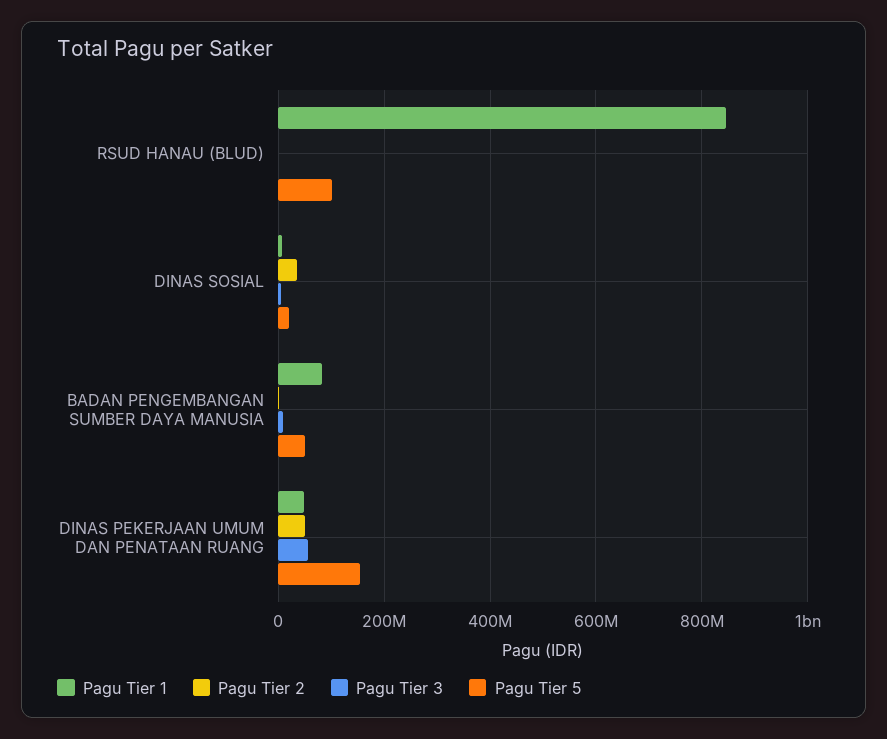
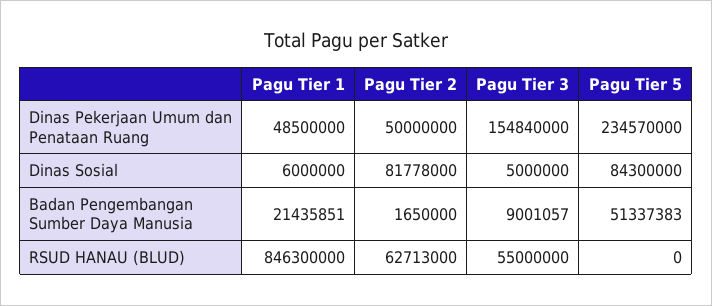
  {
    "Pagu Tier 1": {
      "RSUD HANAU (BLUD)": 846300000,
      "DINAS SOSIAL": 6000000,
-     "BADAN PENGEMBANGAN SUMBER DAYA MANUSIA": 80000000,
+     "BADAN PENGEMBANGAN SUMBER DAYA MANUSIA": 21435851,
      "DINAS PEKERJAAN UMUM DAN PENATAAN RUANG": 48500000
    },
    "Pagu Tier 2": {
-     "RSUD HANAU (BLUD)": 0,
+     "RSUD HANAU (BLUD)": 62713000,
-     "DINAS SOSIAL": 40000000,
+     "DINAS SOSIAL": 81778000,
      "BADAN PENGEMBANGAN SUMBER DAYA MANUSIA": 1650000,
      "DINAS PEKERJAAN UMUM DAN PENATAAN RUANG": 50000000
    },
    "Pagu Tier 3": {
-     "RSUD HANAU (BLUD)": 0,
+     "RSUD HANAU (BLUD)": 55000000,
      "DINAS SOSIAL": 5000000,
      "BADAN PENGEMBANGAN SUMBER DAYA MANUSIA": 9001057,
-     "DINAS PEKERJAAN UMUM DAN PENATAAN RUANG": 60000000
+     "DINAS PEKERJAAN UMUM DAN PENATAAN RUANG": 154840000
    },
    "Pagu Tier 5": {
-     "RSUD HANAU (BLUD)": 100000000,
+     "RSUD HANAU (BLUD)": 0,
-     "DINAS SOSIAL": 20000000,
+     "DINAS SOSIAL": 84300000,
      "BADAN PENGEMBANGAN SUMBER DAYA MANUSIA": 51337383,
-     "DINAS PEKERJAAN UMUM DAN PENATAAN RUANG": 160000000
+     "DINAS PEKERJAAN UMUM DAN PENATAAN RUANG": 234570000
    }
  }

